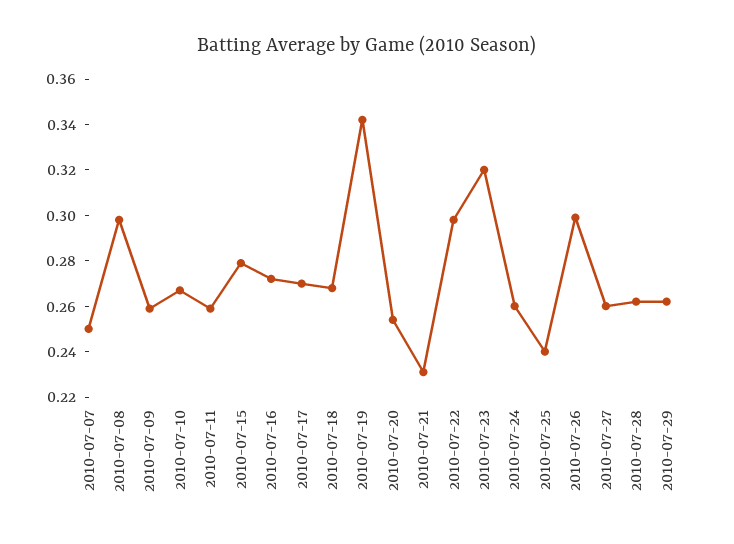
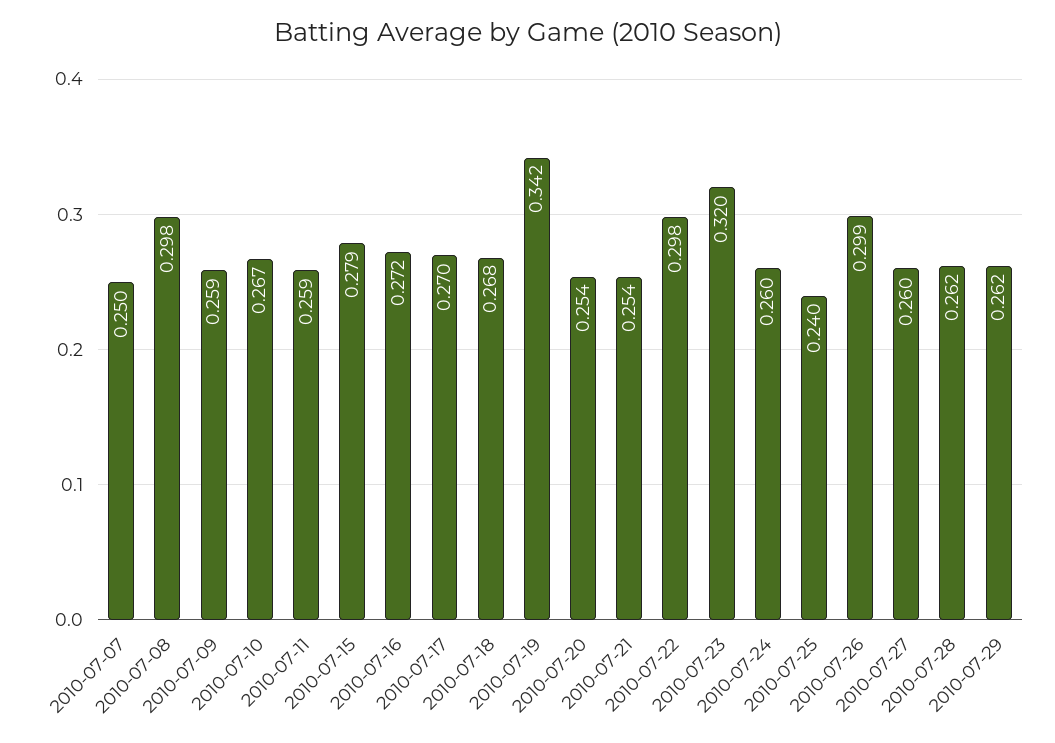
  {
    "2010-07-07": 0.25,
    "2010-07-08": 0.298,
    "2010-07-09": 0.259,
    "2010-07-10": 0.267,
    "2010-07-11": 0.259,
    "2010-07-15": 0.279,
    "2010-07-16": 0.272,
    "2010-07-17": 0.27,
    "2010-07-18": 0.268,
    "2010-07-19": 0.342,
    "2010-07-20": 0.254,
-   "2010-07-21": 0.23,
+   "2010-07-21": 0.254,
    "2010-07-22": 0.298,
    "2010-07-23": 0.32,
    "2010-07-24": 0.26,
    "2010-07-25": 0.24,
    "2010-07-26": 0.299,
    "2010-07-27": 0.26,
    "2010-07-28": 0.262,
    "2010-07-29": 0.262
  }

